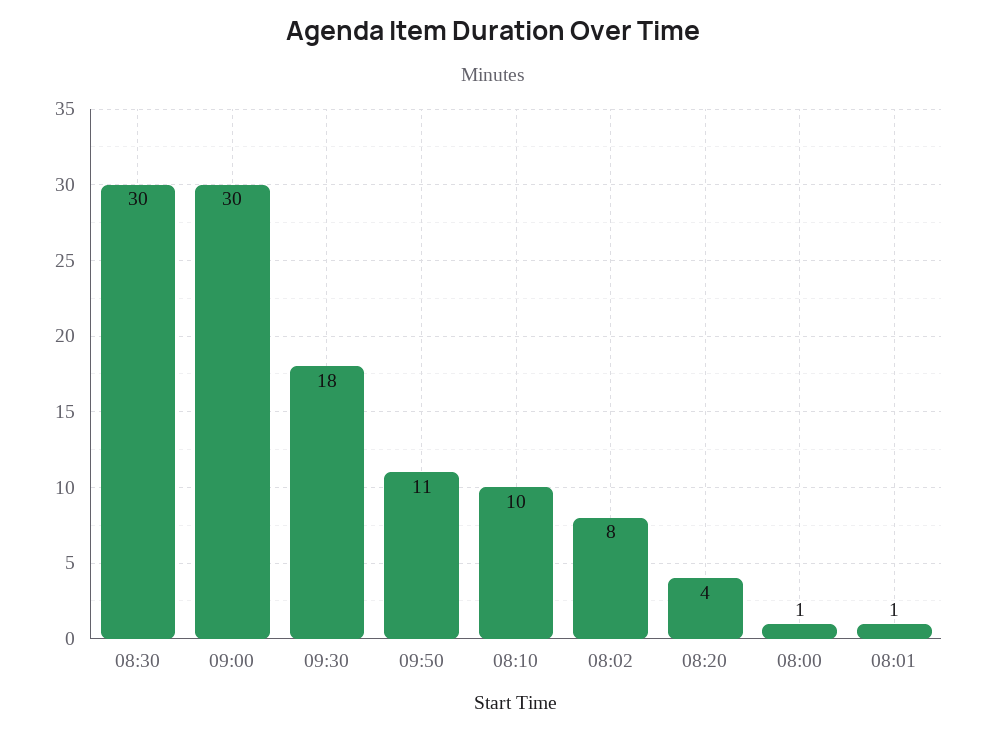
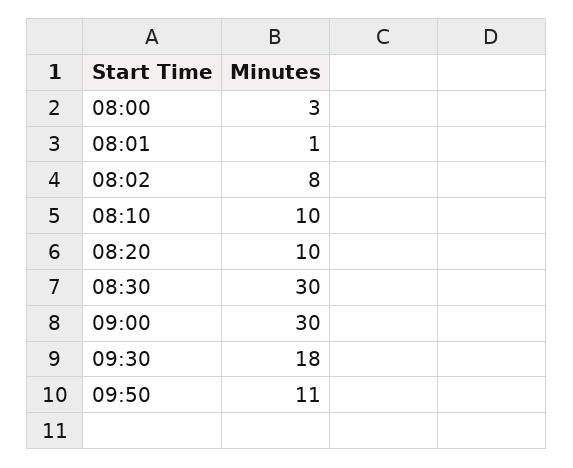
  {
    "08:30": 30,
    "09:00": 30,
    "09:30": 18,
    "09:50": 11,
    "08:10": 10,
    "08:02": 8,
-   "08:20": 4,
+   "08:20": 10,
-   "08:00": 1,
+   "08:00": 3,
    "08:01": 1
  }

